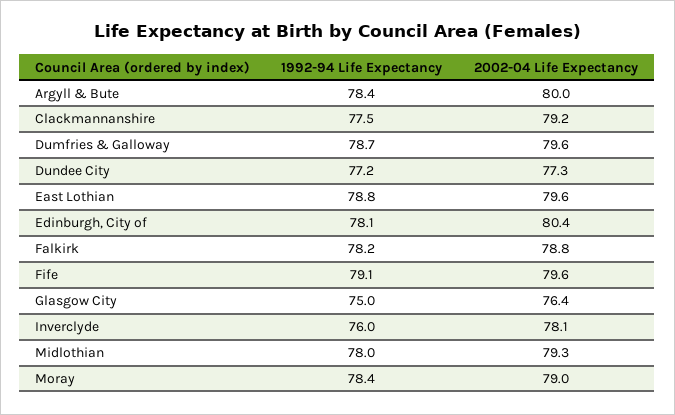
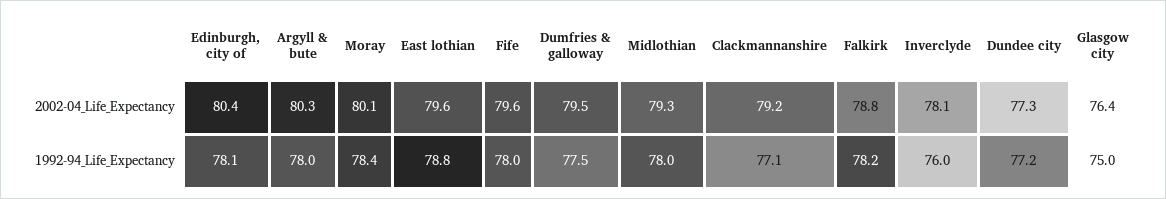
  {
    "1992-94 Life Expectancy": {
-     "Argyll & Bute": 78.4,
+     "Argyll & Bute": 78,
-     "Clackmannanshire": 77.5,
+     "Clackmannanshire": 77.1,
-     "Dumfries & Galloway": 78.7,
+     "Dumfries & Galloway": 77.5,
      "Dundee City": 77.2,
      "East Lothian": 78.8,
      "Edinburgh, City of": 78.1,
      "Falkirk": 78.2,
-     "Fife": 79.1,
+     "Fife": 78,
      "Glasgow City": 75,
      "Inverclyde": 76,
      "Midlothian": 78,
      "Moray": 78.4
    },
    "2002-04 Life Expectancy": {
-     "Argyll & Bute": 80,
+     "Argyll & Bute": 80.3,
      "Clackmannanshire": 79.2,
-     "Dumfries & Galloway": 79.6,
+     "Dumfries & Galloway": 79.5,
      "Dundee City": 77.3,
      "East Lothian": 79.6,
      "Edinburgh, City of": 80.4,
      "Falkirk": 78.8,
      "Fife": 79.6,
      "Glasgow City": 76.4,
      "Inverclyde": 78.1,
      "Midlothian": 79.3,
-     "Moray": 79
+     "Moray": 80.1
    }
  }

